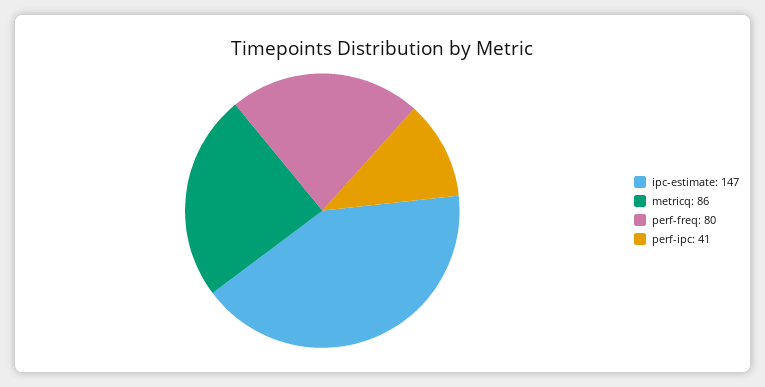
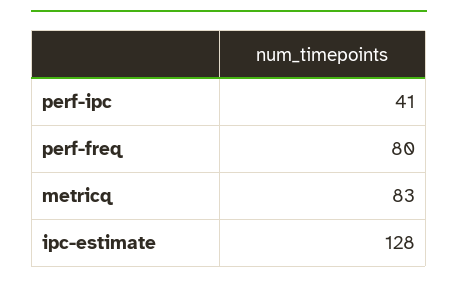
  {
-   "ipc-estimate": 147,
+   "ipc-estimate": 128,
-   "metricq": 86,
+   "metricq": 83,
    "perf-freq": 80,
    "perf-ipc": 41
  }

